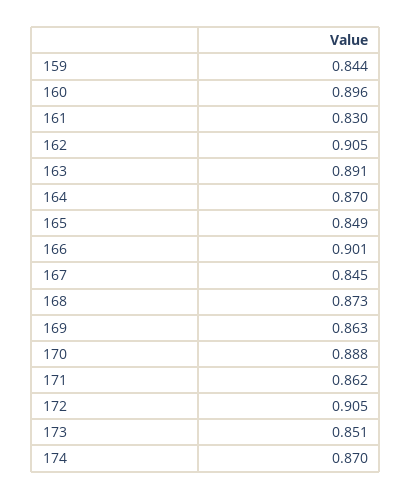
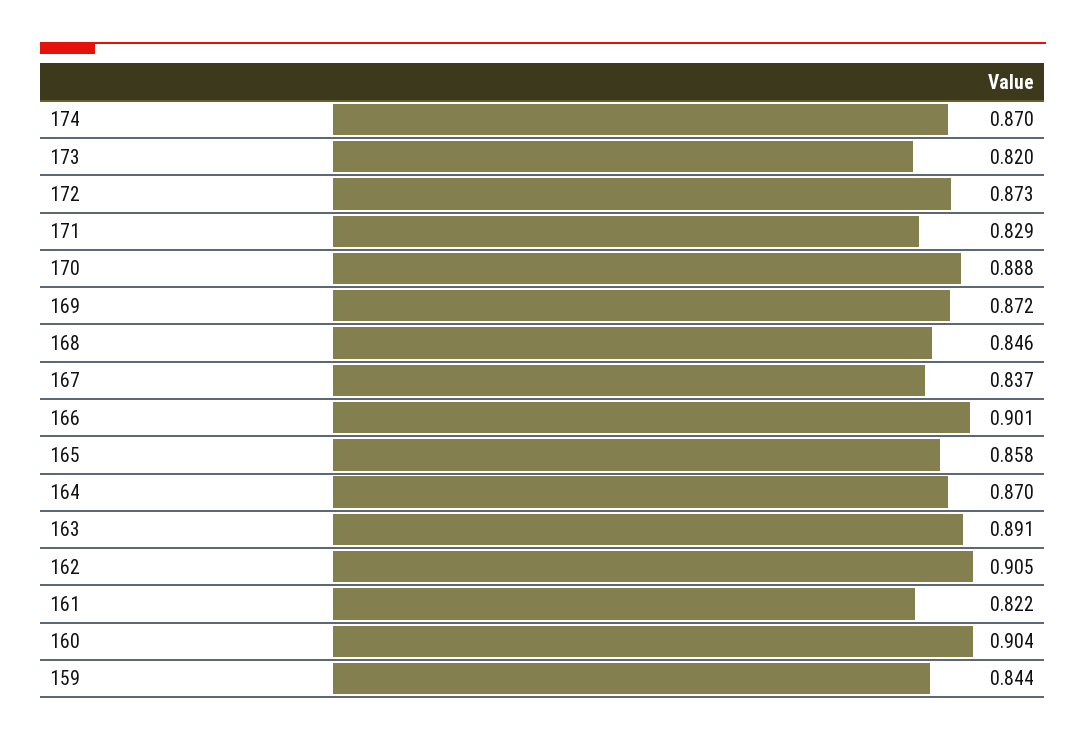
  {
    "159": 0.844,
-   "160": 0.896,
+   "160": 0.904,
-   "161": 0.83,
+   "161": 0.822,
    "162": 0.905,
    "163": 0.891,
    "164": 0.87,
-   "165": 0.849,
+   "165": 0.858,
    "166": 0.901,
-   "167": 0.845,
+   "167": 0.837,
-   "168": 0.873,
+   "168": 0.846,
-   "169": 0.863,
+   "169": 0.872,
    "170": 0.888,
-   "171": 0.862,
+   "171": 0.829,
-   "172": 0.905,
+   "172": 0.873,
-   "173": 0.851,
+   "173": 0.82,
    "174": 0.87
  }

